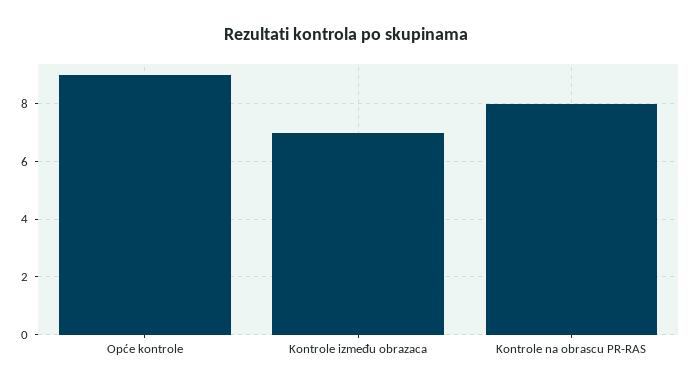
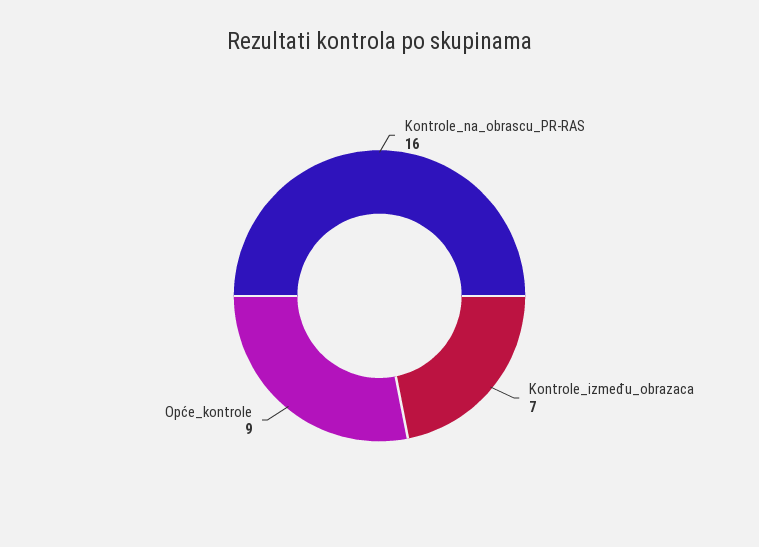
  {
    "Opće kontrole": 9,
    "Kontrole između obrazaca": 7,
-   "Kontrole na obrascu PR-RAS": 8
+   "Kontrole na obrascu PR-RAS": 16
  }

